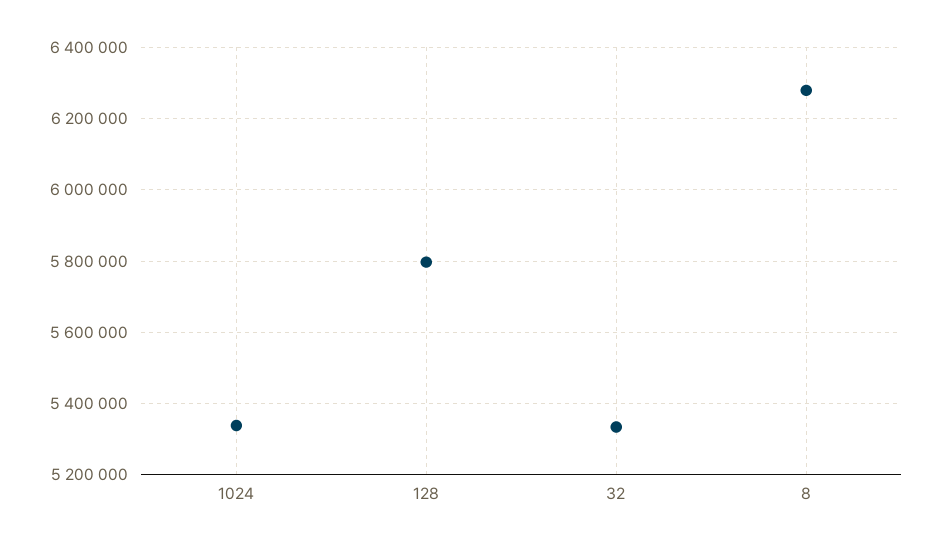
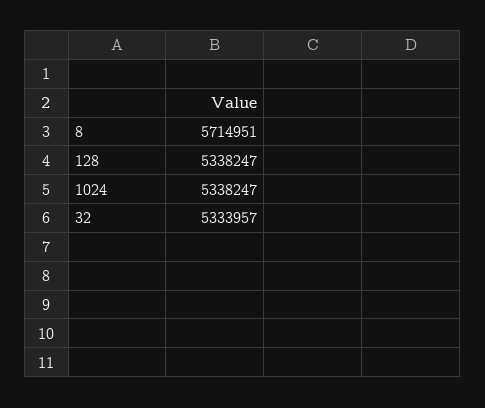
  {
    "1024": 5338247,
-   "128": 5800000,
+   "128": 5338247,
    "32": 5333957,
-   "8": 6280000
+   "8": 5714951
  }

